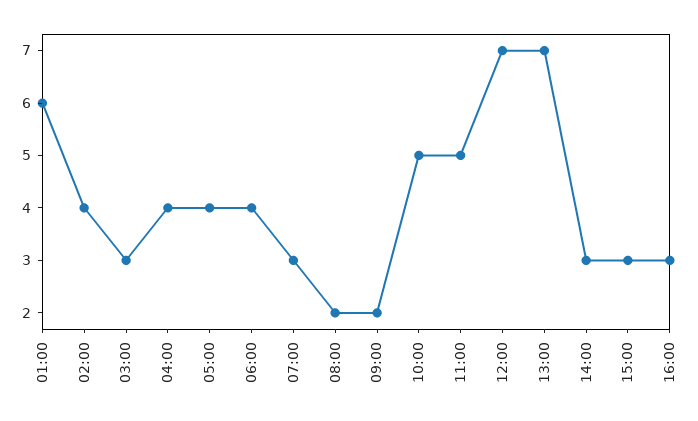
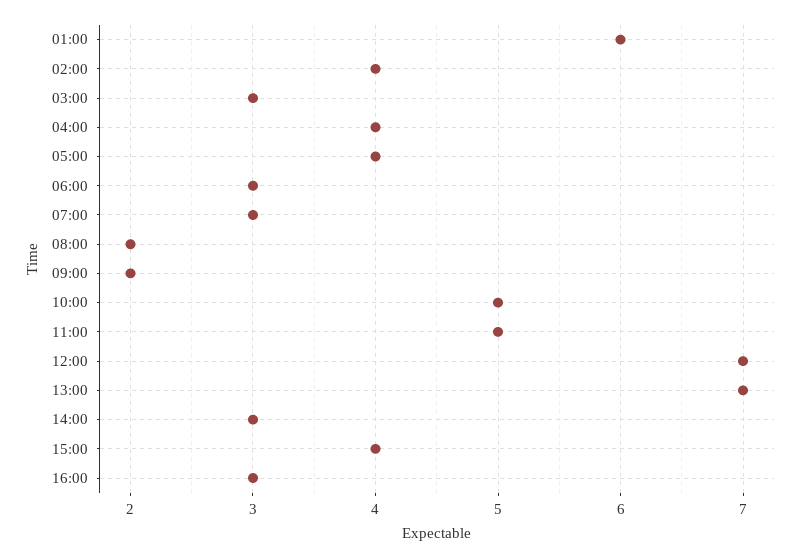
  {
    "01:00": 6,
    "02:00": 4,
    "03:00": 3,
    "04:00": 4,
    "05:00": 4,
-   "06:00": 4,
+   "06:00": 3,
    "07:00": 3,
    "08:00": 2,
    "09:00": 2,
    "10:00": 5,
    "11:00": 5,
    "12:00": 7,
    "13:00": 7,
    "14:00": 3,
-   "15:00": 3,
+   "15:00": 4,
    "16:00": 3
  }

